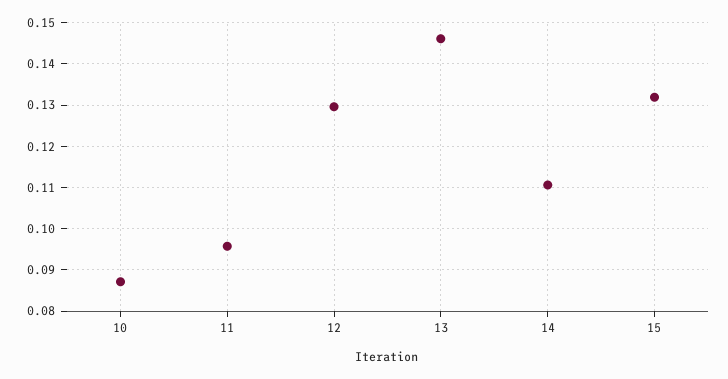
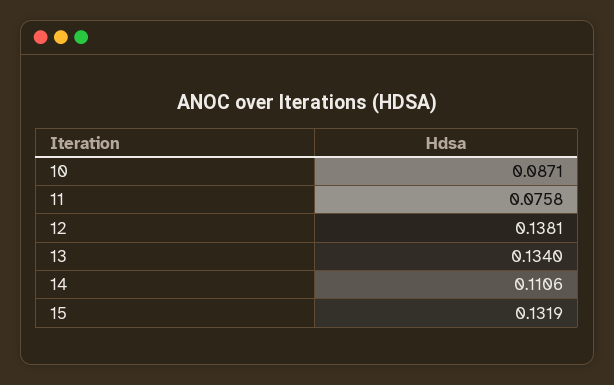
  {
    "10": 0.0871,
-   "11": 0.096,
+   "11": 0.0758,
-   "12": 0.13,
+   "12": 0.1381,
-   "13": 0.146,
+   "13": 0.134,
    "14": 0.1106,
    "15": 0.1319
  }

